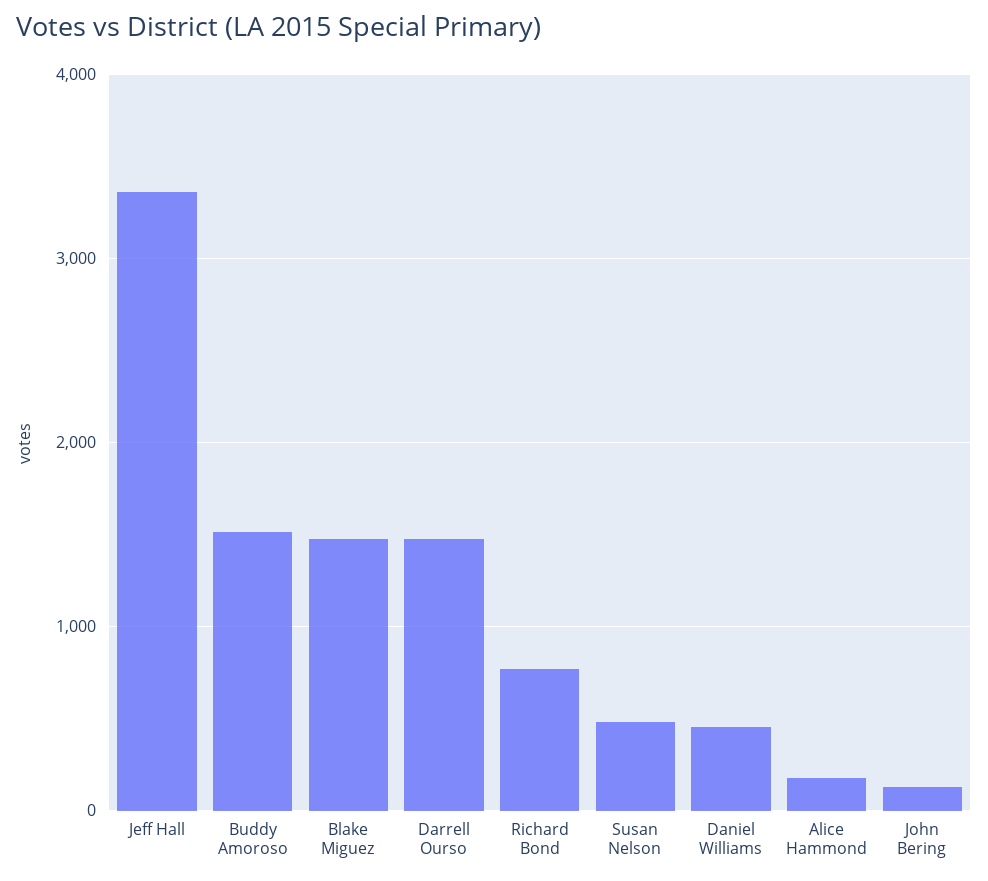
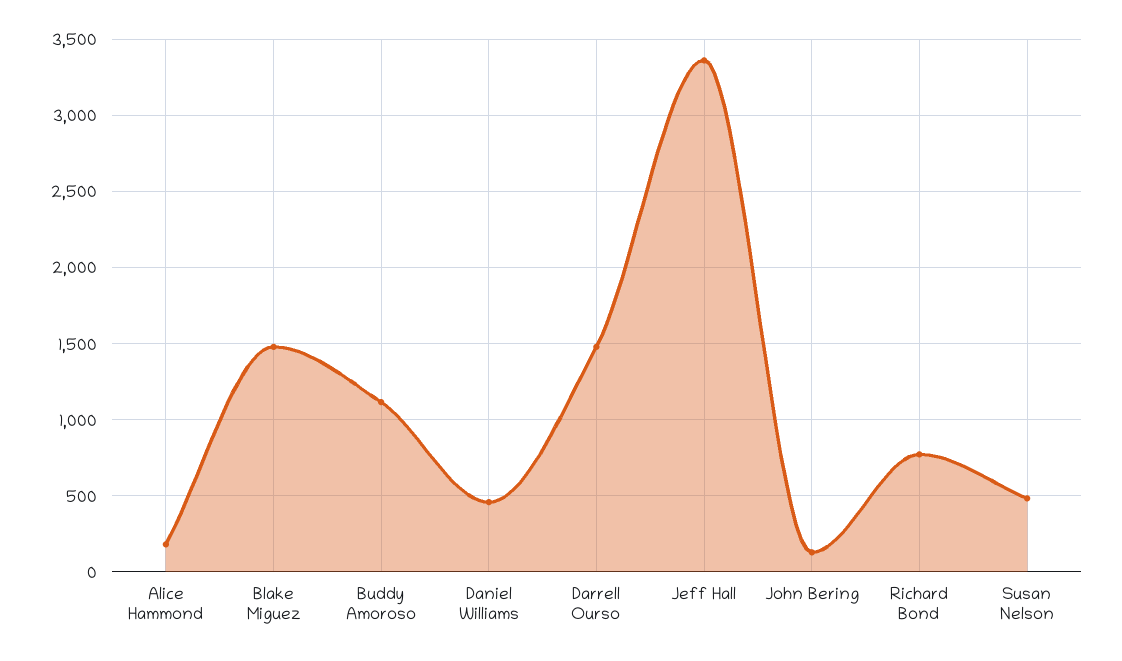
  {
    "Jeff Hall": 3350,
-   "Buddy Amoroso": 1500,
+   "Buddy Amoroso": 1100,
    "Blake Miguez": 1500,
    "Darrell Ourso": 1500,
    "Richard Bond": 750,
    "Susan Nelson": 500,
    "Daniel Williams": 450,
    "Alice Hammond": 200,
    "John Bering": 150
  }

